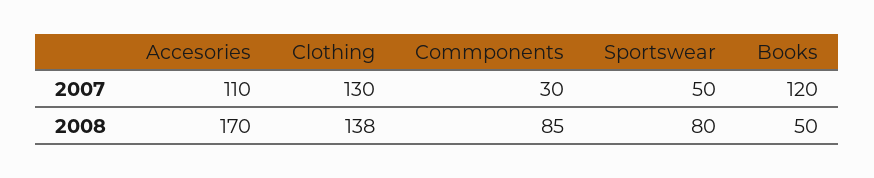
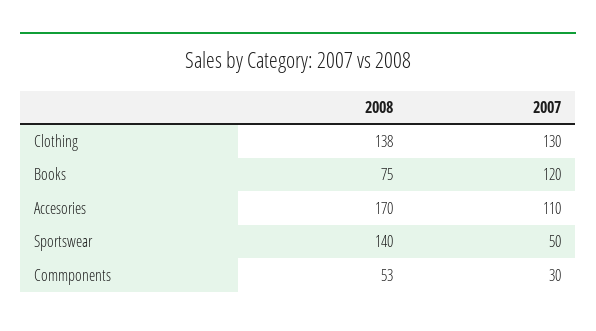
  {
    "Accesories": {
      "2007": 110,
      "2008": 170
    },
    "Clothing": {
      "2007": 130,
      "2008": 138
    },
    "Commponents": {
      "2007": 30,
-     "2008": 85
+     "2008": 53
    },
    "Sportswear": {
      "2007": 50,
-     "2008": 80
+     "2008": 140
    },
    "Books": {
      "2007": 120,
-     "2008": 50
+     "2008": 75
    }
  }

